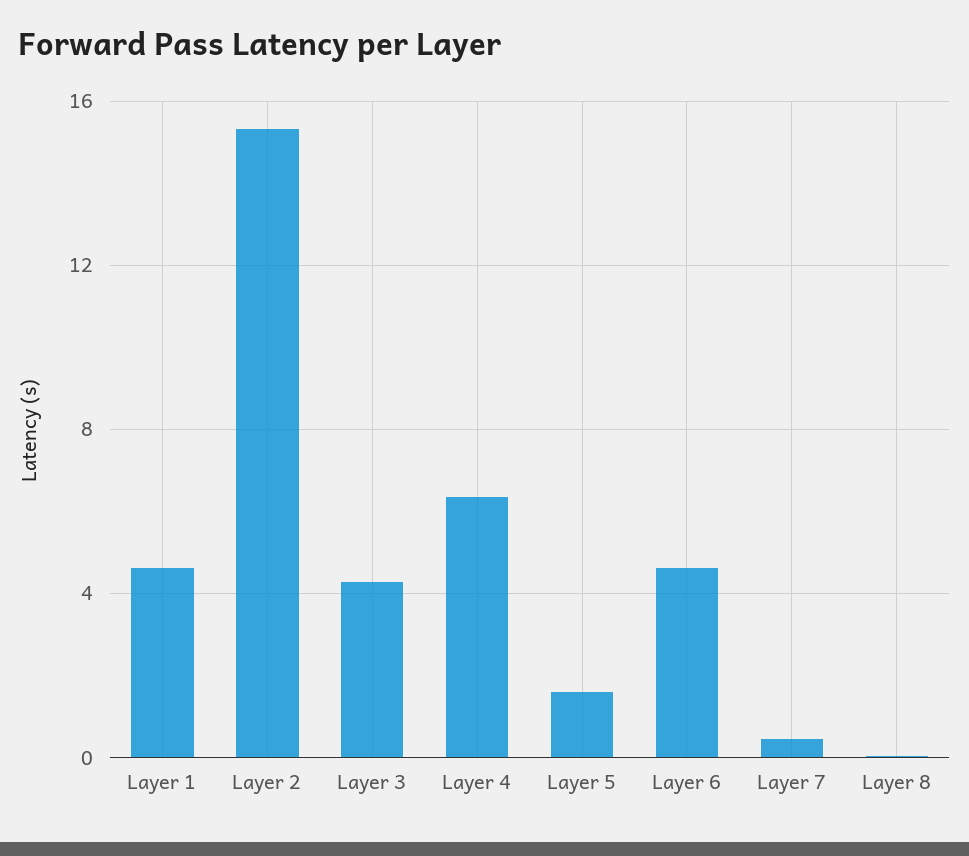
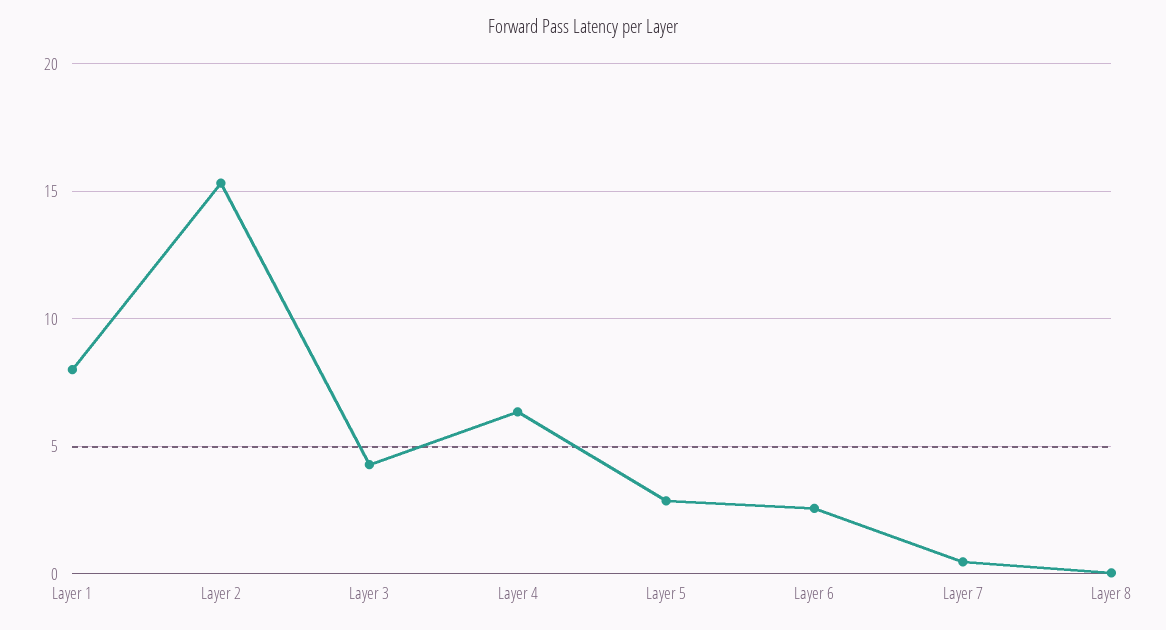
  {
-   "Layer 1": 4.5,
+   "Layer 1": 8,
    "Layer 2": 15.5,
    "Layer 3": 4.5,
    "Layer 4": 6.5,
-   "Layer 5": 1.5,
+   "Layer 5": 3,
-   "Layer 6": 4.5,
+   "Layer 6": 2.5,
    "Layer 7": 0.5,
    "Layer 8": 0
  }

